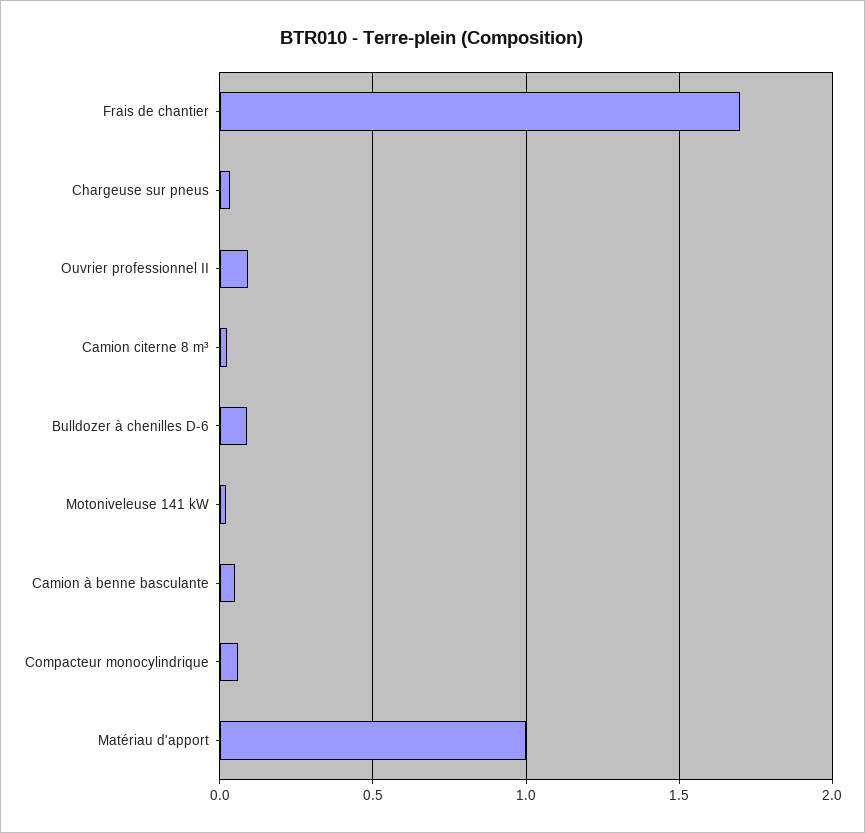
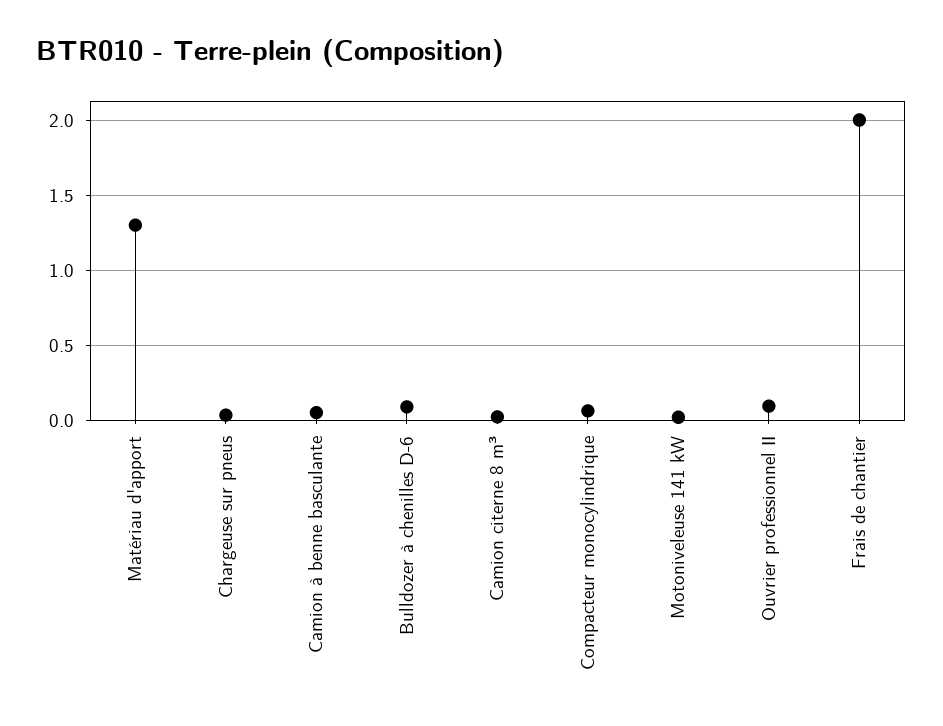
  {
-   "Frais de chantier": 1.7,
+   "Frais de chantier": 2,
    "Chargeuse sur pneus": 0.05,
    "Ouvrier professionnel II": 0.1,
    "Camion citerne 8 m³": 0,
    "Bulldozer à chenilles D-6": 0.1,
    "Motoniveleuse 141 kW": 0,
    "Camion à benne basculante": 0.05,
    "Compacteur monocylindrique": 0.05,
-   "Matériau d'apport": 1
+   "Matériau d'apport": 1.3
  }

